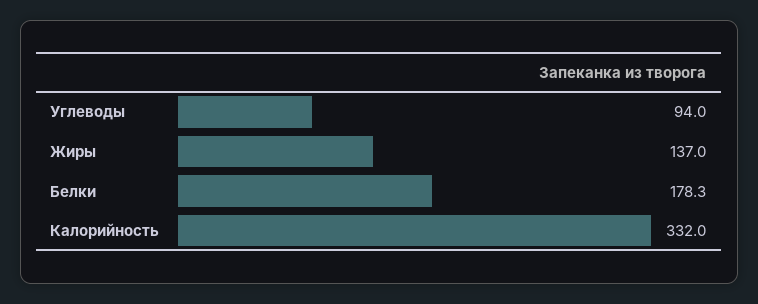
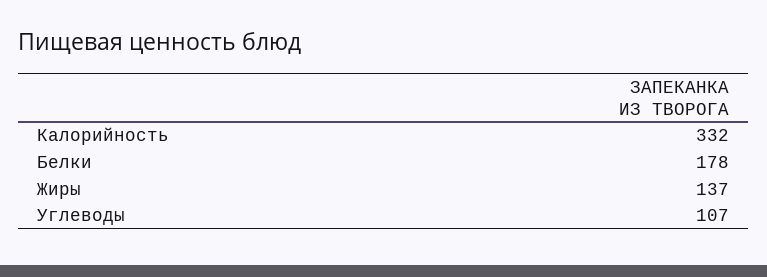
  {
-   "Углеводы": 94,
+   "Углеводы": 107,
    "Жиры": 137,
    "Белки": 178.3,
    "Калорийность": 332
  }

